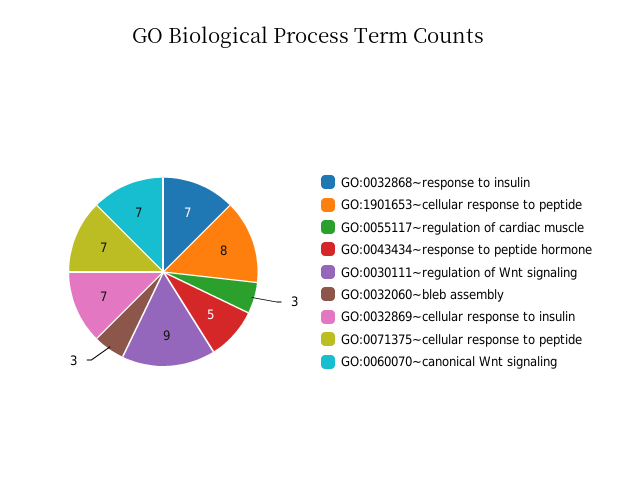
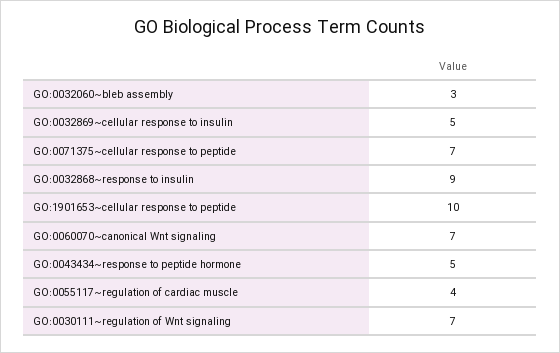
  {
-   "GO:0032868~response to insulin": 7,
+   "GO:0032868~response to insulin": 9,
-   "GO:1901653~cellular response to peptide": 8,
+   "GO:1901653~cellular response to peptide": 10,
-   "GO:0055117~regulation of cardiac muscle": 3,
+   "GO:0055117~regulation of cardiac muscle": 4,
    "GO:0043434~response to peptide hormone": 5,
-   "GO:0030111~regulation of Wnt signaling": 9,
+   "GO:0030111~regulation of Wnt signaling": 7,
    "GO:0032060~bleb assembly": 3,
-   "GO:0032869~cellular response to insulin": 7,
+   "GO:0032869~cellular response to insulin": 5,
    "GO:0071375~cellular response to peptide": 7,
    "GO:0060070~canonical Wnt signaling": 7
  }

